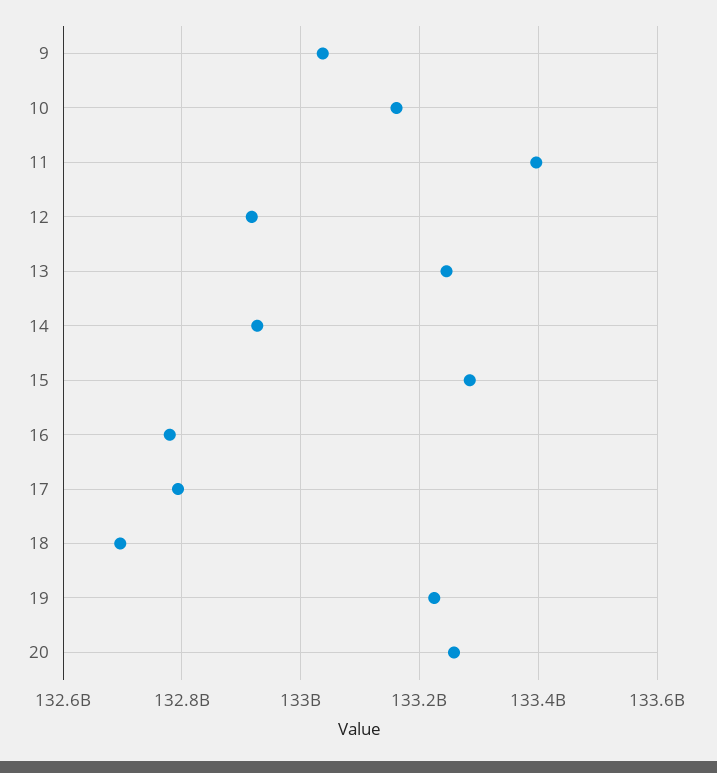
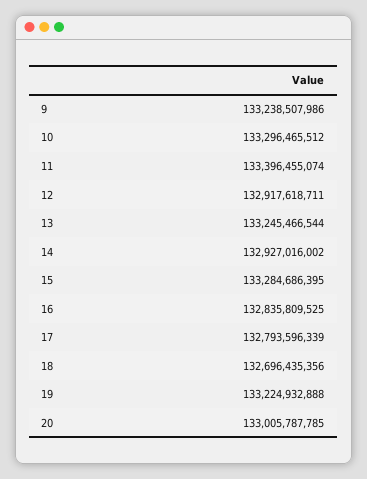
  {
-   "9": 133040000000,
+   "9": 133238507986,
-   "10": 133160000000,
+   "10": 133296465512,
    "11": 133396455074,
    "12": 132917618711,
    "13": 133245466544,
    "14": 132927016002,
    "15": 133284686395,
-   "16": 132780000000,
+   "16": 132835809525,
    "17": 132793596339,
    "18": 132696435356,
    "19": 133224932888,
-   "20": 133260000000
+   "20": 133005787785
  }

